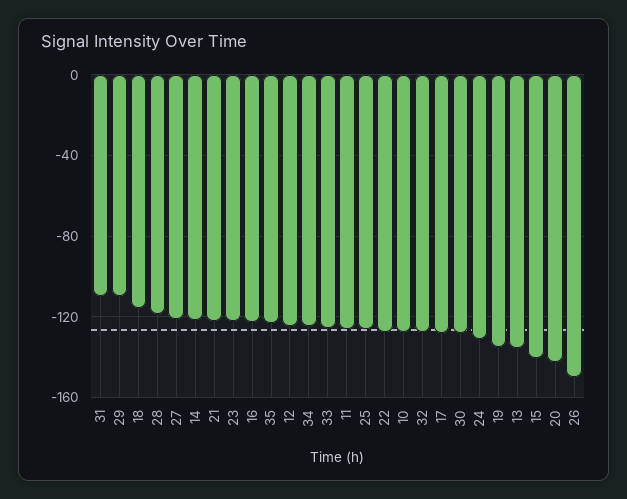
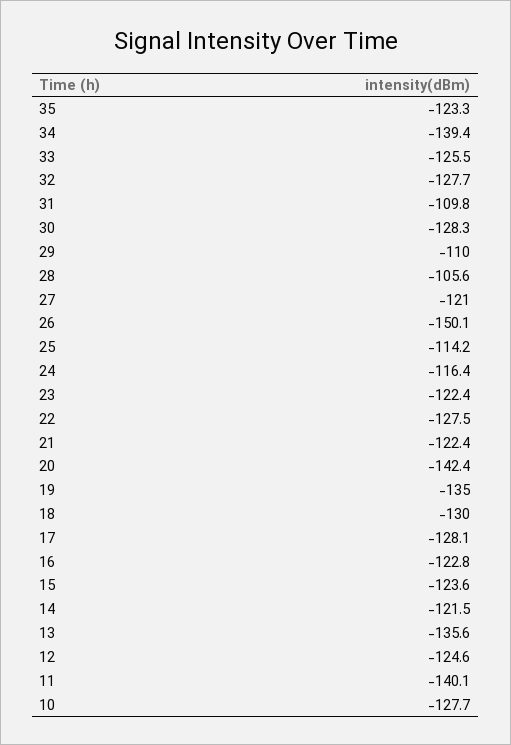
  {
    "31": -109.8,
    "29": -110,
-   "18": -115,
+   "18": -130,
-   "28": -120,
+   "28": -105.6,
    "27": -121,
    "14": -121.5,
    "21": -122.4,
    "23": -122.4,
    "16": -122.8,
    "35": -123.3,
    "12": -124.6,
-   "34": -125,
+   "34": -139.4,
    "33": -125.5,
-   "11": -125,
+   "11": -140.1,
-   "25": -125,
+   "25": -114.2,
    "22": -127.5,
    "10": -127.7,
    "32": -127.7,
    "17": -128.1,
    "30": -128.3,
-   "24": -130,
+   "24": -116.4,
    "19": -135,
    "13": -135.6,
-   "15": -140,
+   "15": -123.6,
    "20": -142.4,
    "26": -150.1
  }

